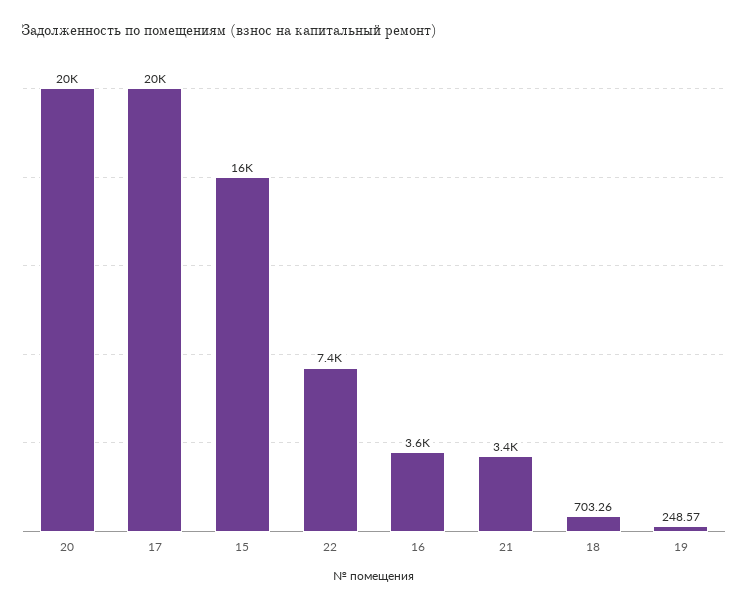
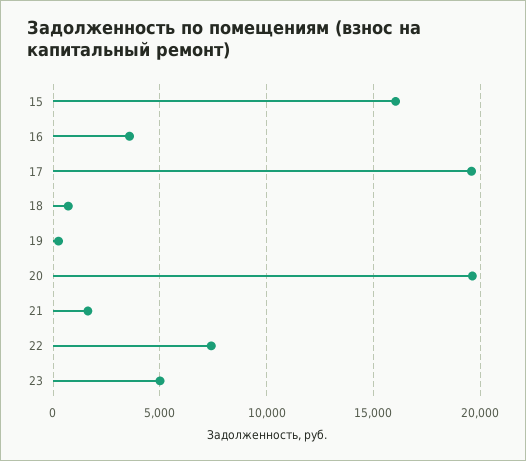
  {
    "20": 20000,
    "17": 20000,
    "15": 16000,
    "22": 7400,
    "16": 3600,
-   "21": 3400,
+   "21": 1500,
    "18": 703.26,
-   "19": 248.57
+   "19": 248.57,
+   "23": 5000
  }

